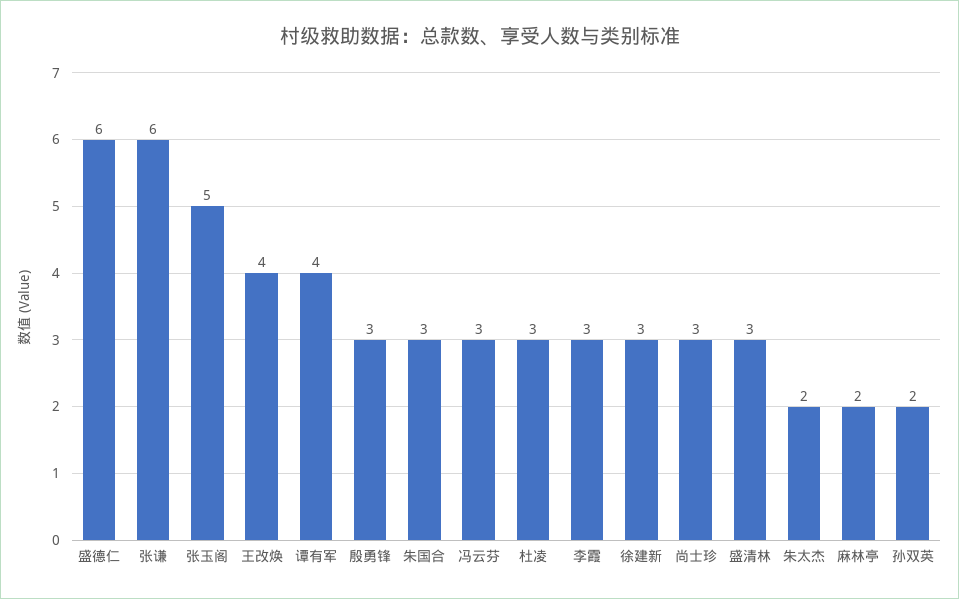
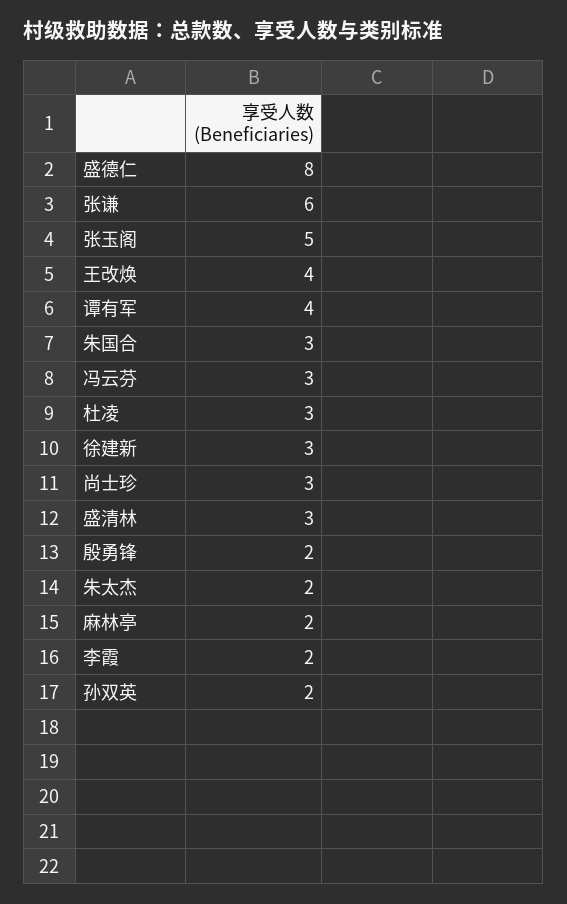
  {
-   "盛德仁": 6,
+   "盛德仁": 8,
    "张谦": 6,
    "张玉阁": 5,
    "王改焕": 4,
    "谭有军": 4,
-   "殷勇锋": 3,
+   "殷勇锋": 2,
    "朱国合": 3,
    "冯云芬": 3,
    "杜凌": 3,
-   "李霞": 3,
+   "李霞": 2,
    "徐建新": 3,
    "尚士珍": 3,
    "盛清林": 3,
    "朱太杰": 2,
    "麻林亭": 2,
    "孙双英": 2
  }

